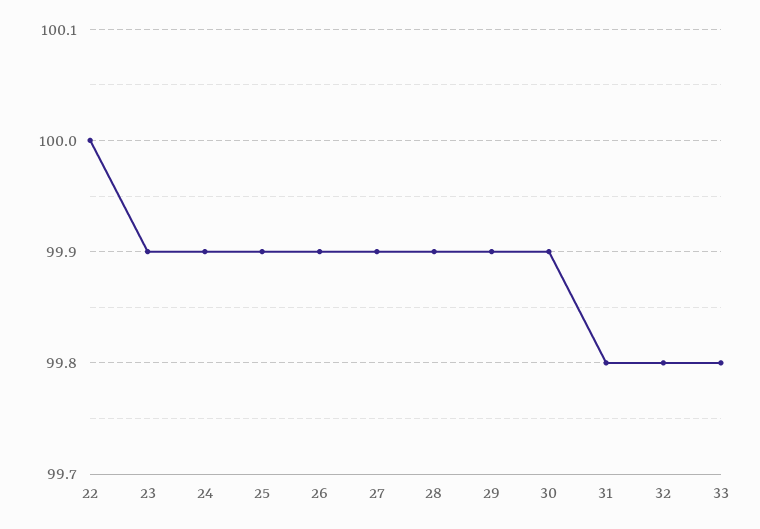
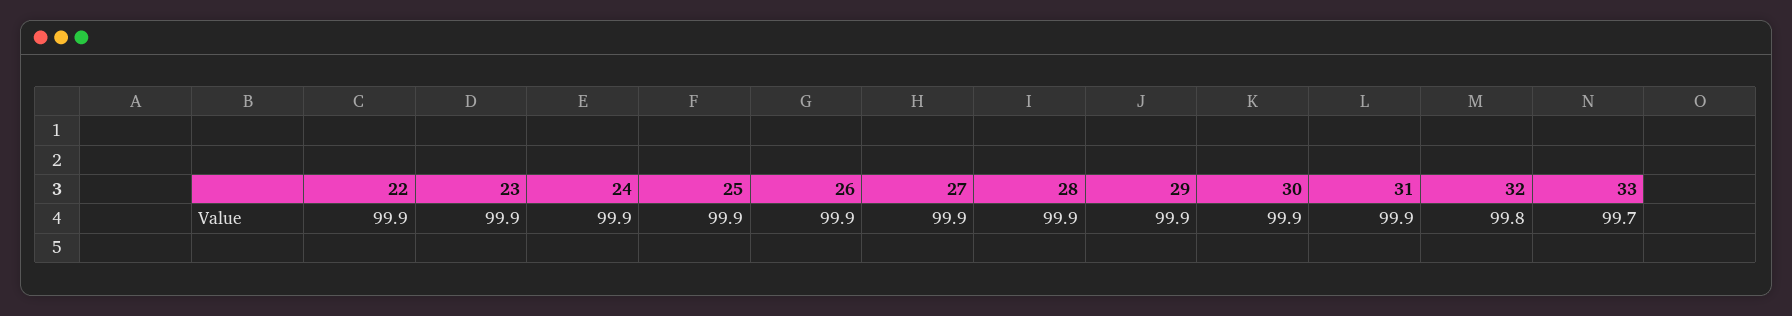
  {
-   "22": 100,
+   "22": 99.9,
    "23": 99.9,
    "24": 99.9,
    "25": 99.9,
    "26": 99.9,
    "27": 99.9,
    "28": 99.9,
    "29": 99.9,
    "30": 99.9,
-   "31": 99.8,
+   "31": 99.9,
    "32": 99.8,
-   "33": 99.8
+   "33": 99.7
  }

